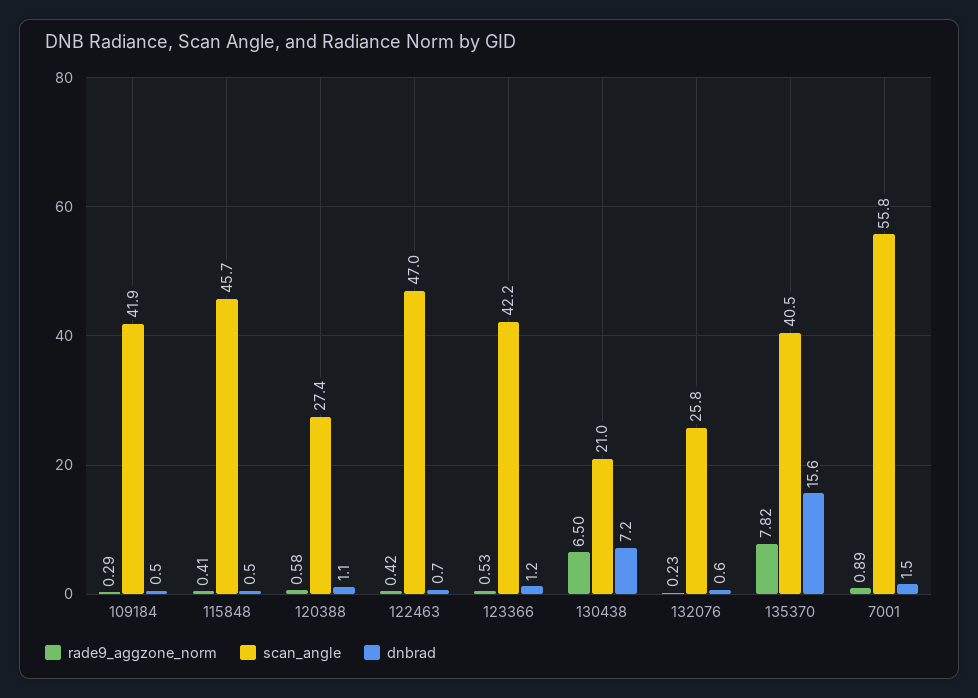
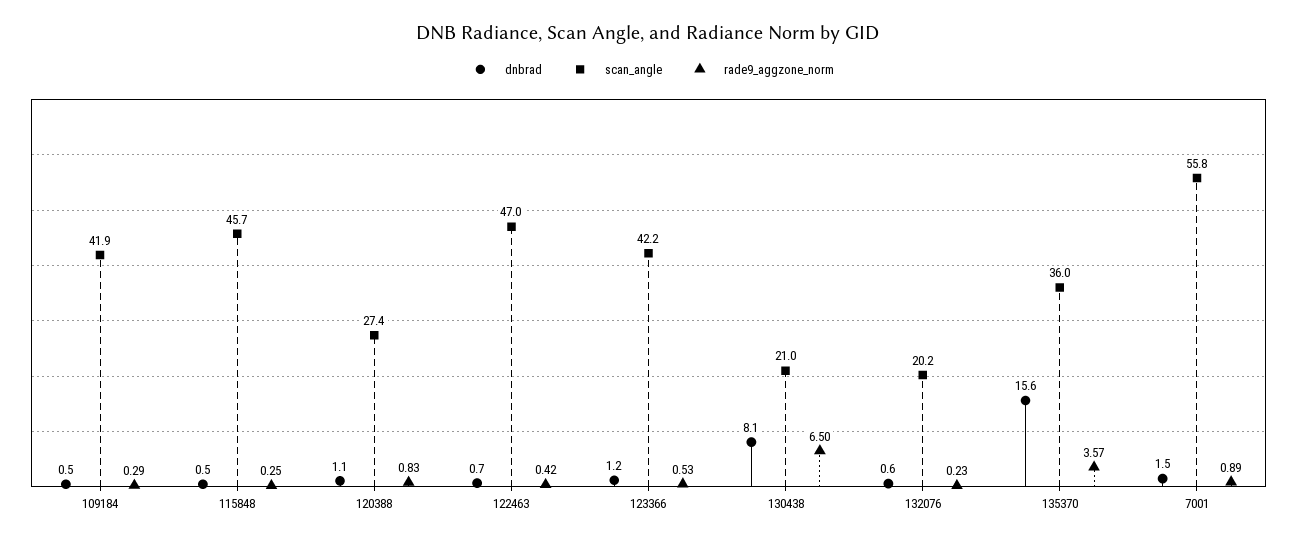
  {
    "rade9_aggzone_norm": {
      "109184": 0.29,
-     "115848": 0.41,
+     "115848": 0.25,
-     "120388": 0.58,
+     "120388": 0.83,
      "122463": 0.42,
      "123366": 0.53,
      "130438": 6.5,
      "132076": 0.23,
-     "135370": 7.82,
+     "135370": 3.57,
      "7001": 0.89
    },
    "scan_angle": {
      "109184": 41.9,
      "115848": 45.7,
      "120388": 27.4,
      "122463": 47,
      "123366": 42.2,
      "130438": 21,
-     "132076": 25.8,
+     "132076": 20.2,
-     "135370": 40.5,
+     "135370": 36,
      "7001": 55.8
    },
    "dnbrad": {
      "109184": 0.5,
      "115848": 0.5,
      "120388": 1.1,
      "122463": 0.7,
      "123366": 1.2,
-     "130438": 7.2,
+     "130438": 8.1,
      "132076": 0.6,
      "135370": 15.6,
      "7001": 1.5
    }
  }

